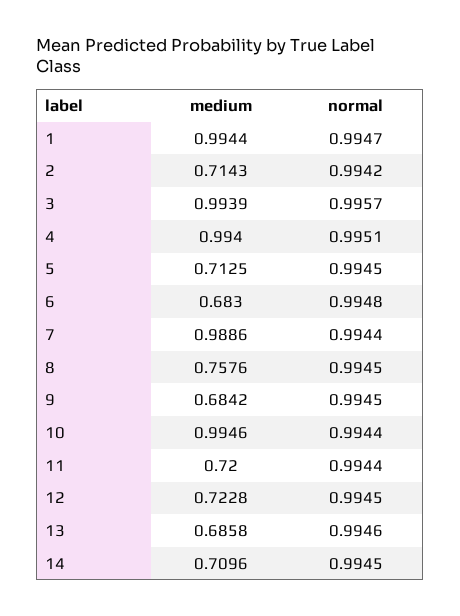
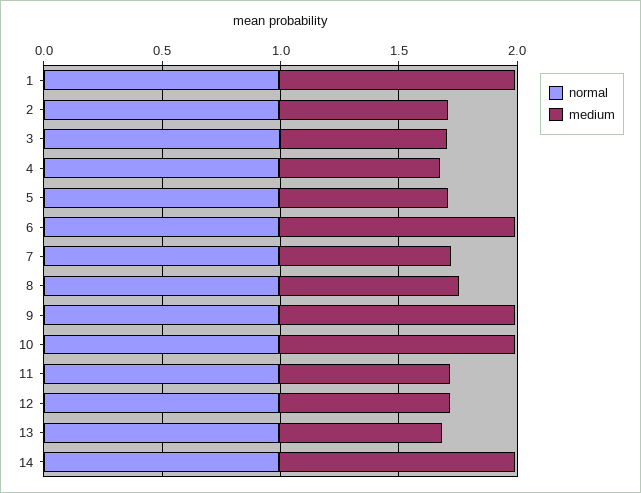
  {
    "medium": {
      "1": 0.9944,
      "2": 0.7143,
-     "3": 0.9939,
+     "3": 0.7,
-     "4": 0.994,
+     "4": 0.7,
      "5": 0.7125,
-     "6": 0.683,
+     "6": 1,
-     "7": 0.9886,
+     "7": 0.7,
      "8": 0.7576,
-     "9": 0.6842,
+     "9": 1,
      "10": 0.9946,
      "11": 0.72,
      "12": 0.7228,
      "13": 0.6858,
-     "14": 0.7096
+     "14": 1
    },
    "normal": {
      "1": 0.9947,
      "2": 0.9942,
      "3": 0.9957,
      "4": 0.9951,
      "5": 0.9945,
      "6": 0.9948,
      "7": 0.9944,
      "8": 0.9945,
      "9": 0.9945,
      "10": 0.9944,
      "11": 0.9944,
      "12": 0.9945,
      "13": 0.9946,
      "14": 0.9945
    }
  }

